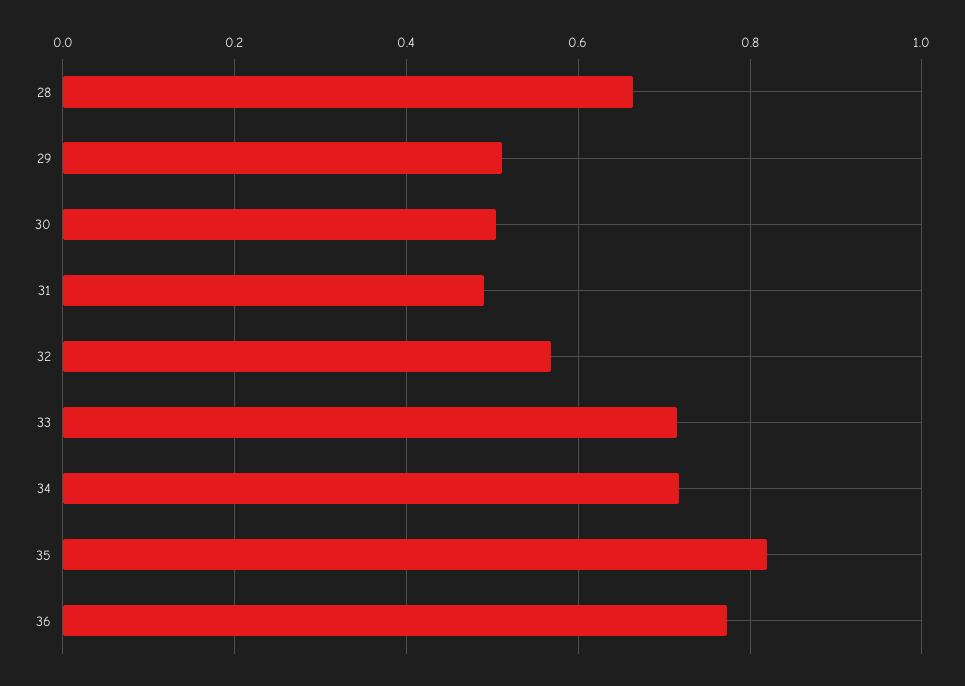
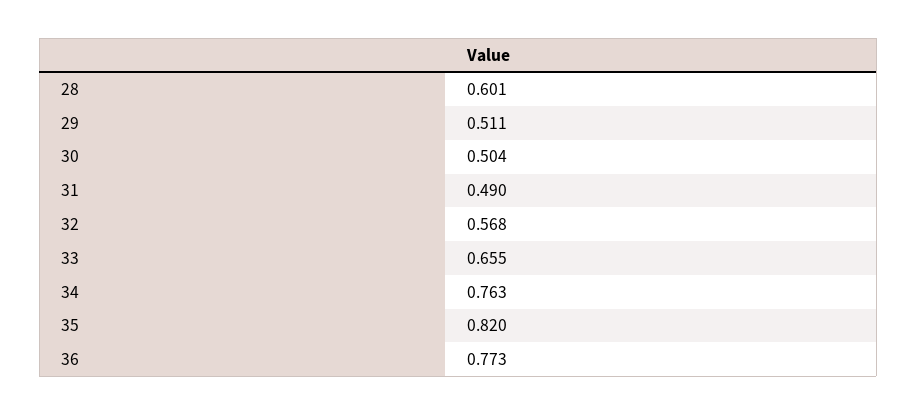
  {
-   "28": 0.66,
+   "28": 0.601,
    "29": 0.511,
    "30": 0.504,
    "31": 0.49,
    "32": 0.568,
-   "33": 0.72,
+   "33": 0.655,
-   "34": 0.72,
+   "34": 0.763,
    "35": 0.82,
    "36": 0.773
  }

